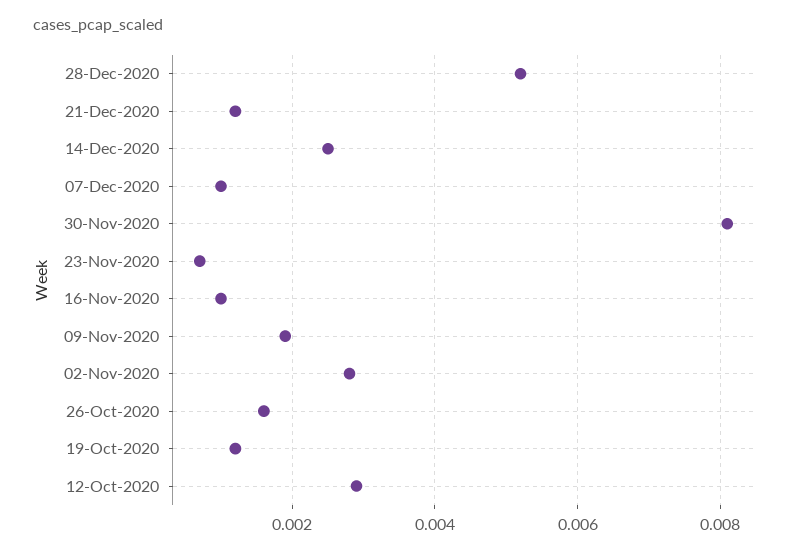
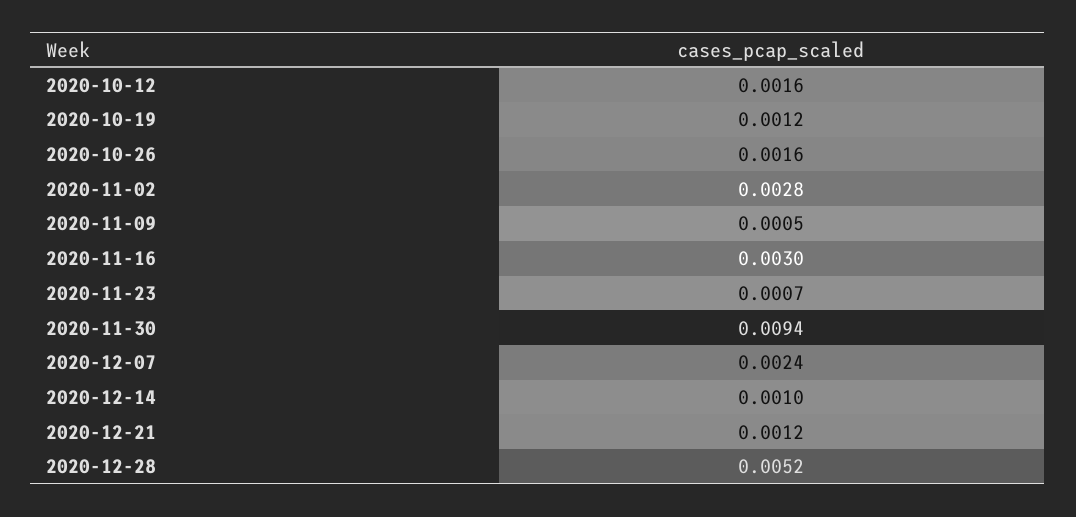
  {
    "28-Dec-2020": 0.0052,
    "21-Dec-2020": 0.0012,
-   "14-Dec-2020": 0.0025,
+   "14-Dec-2020": 0.001,
-   "07-Dec-2020": 0.001,
+   "07-Dec-2020": 0.0024,
-   "30-Nov-2020": 0.008,
+   "30-Nov-2020": 0.0094,
    "23-Nov-2020": 0.0007,
-   "16-Nov-2020": 0.001,
+   "16-Nov-2020": 0.003,
-   "09-Nov-2020": 0.002,
+   "09-Nov-2020": 0.0005,
    "02-Nov-2020": 0.0028,
    "26-Oct-2020": 0.0016,
    "19-Oct-2020": 0.0012,
-   "12-Oct-2020": 0.003
+   "12-Oct-2020": 0.0016
  }

